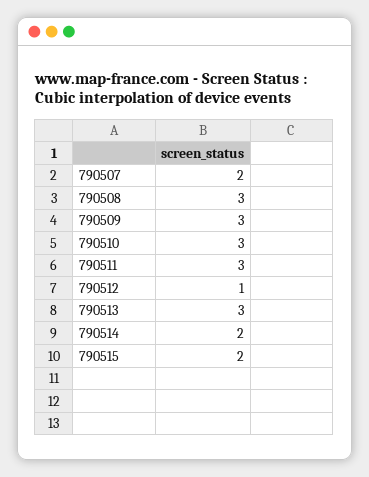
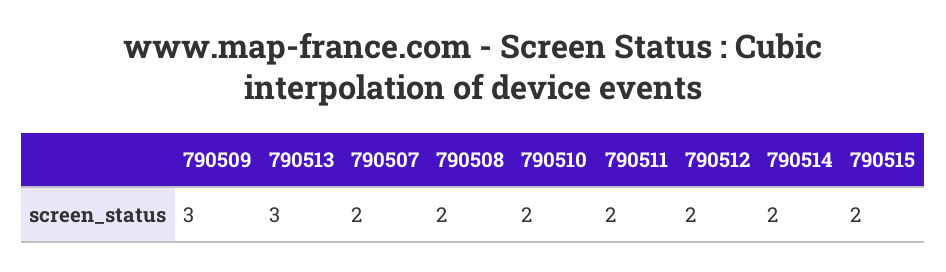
  {
    "790507": 2,
-   "790508": 3,
+   "790508": 2,
    "790509": 3,
-   "790510": 3,
+   "790510": 2,
-   "790511": 3,
+   "790511": 2,
-   "790512": 1,
+   "790512": 2,
    "790513": 3,
    "790514": 2,
    "790515": 2
  }

